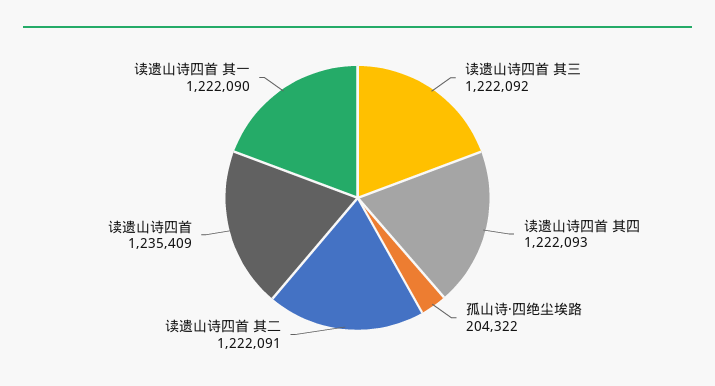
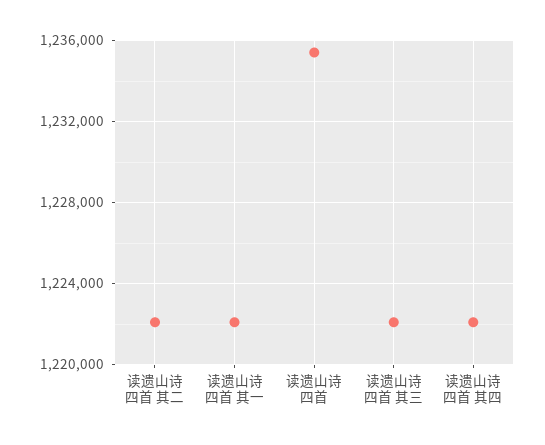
  {
    "读遗山诗四首 其三": 1222092,
    "读遗山诗四首 其四": 1222093,
-   "孤山诗·四绝尘埃路": 204322,
    "读遗山诗四首 其二": 1222091,
    "读遗山诗四首": 1235409,
    "读遗山诗四首 其一": 1222090
  }

